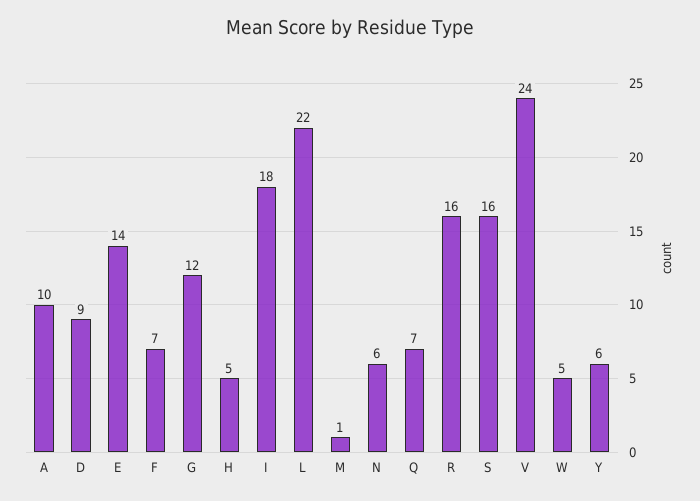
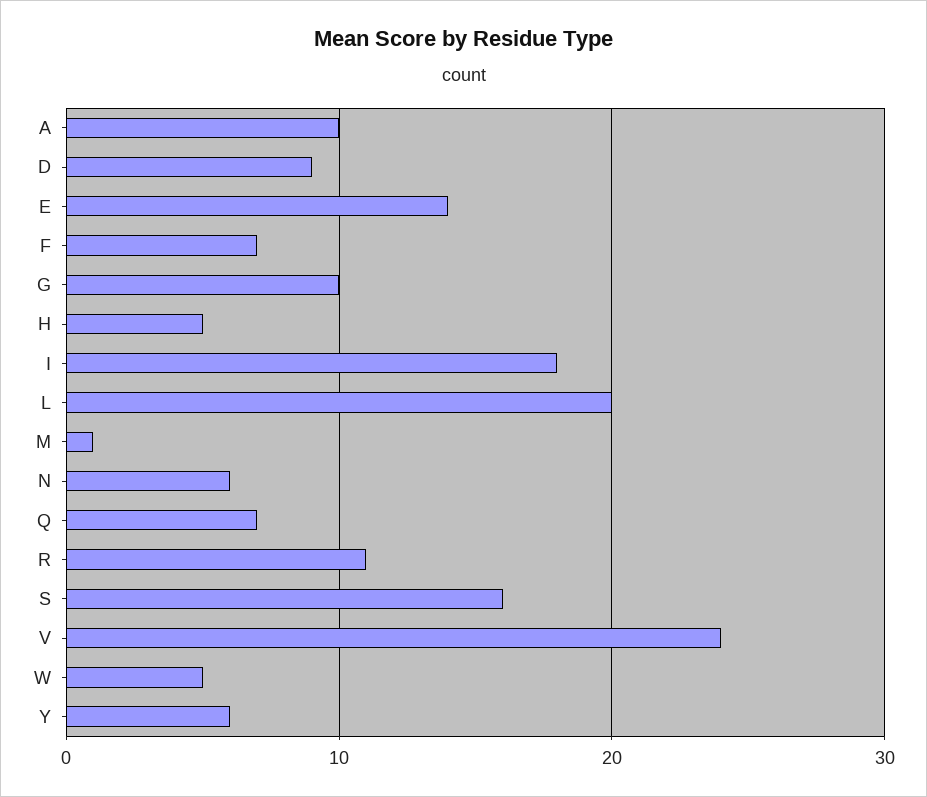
  {
    "A": 10,
    "D": 9,
    "E": 14,
    "F": 7,
-   "G": 12,
+   "G": 10,
    "H": 5,
    "I": 18,
-   "L": 22,
+   "L": 20,
    "M": 1,
    "N": 6,
    "Q": 7,
-   "R": 16,
+   "R": 11,
    "S": 16,
    "V": 24,
    "W": 5,
    "Y": 6
  }

